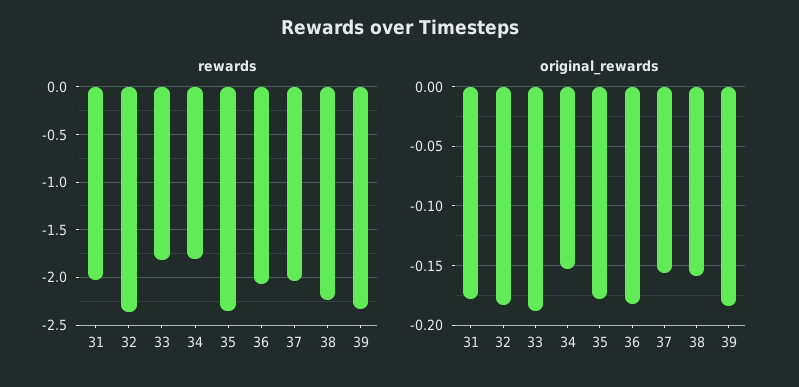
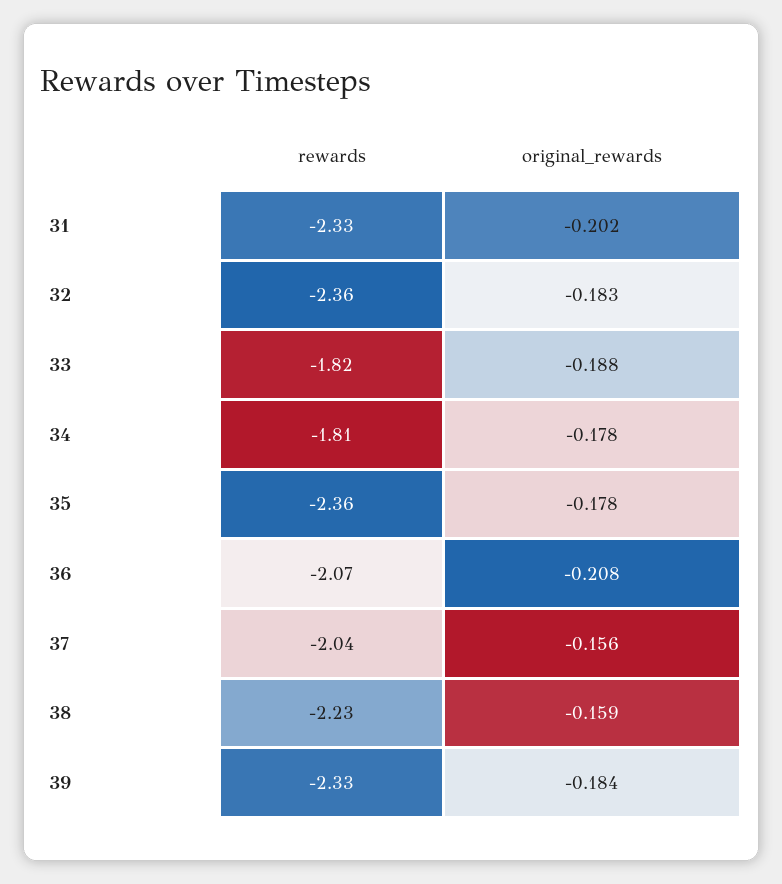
  {
    "rewards": {
-     "31": -2,
+     "31": -2.33,
      "32": -2.36,
      "33": -1.82,
      "34": -1.81,
      "35": -2.36,
      "36": -2.07,
      "37": -2.04,
      "38": -2.23,
      "39": -2.33
    },
    "original_rewards": {
-     "31": -0.18,
+     "31": -0.202,
      "32": -0.183,
      "33": -0.188,
-     "34": -0.15,
+     "34": -0.178,
      "35": -0.178,
-     "36": -0.18,
+     "36": -0.208,
      "37": -0.156,
      "38": -0.159,
      "39": -0.184
    }
  }

